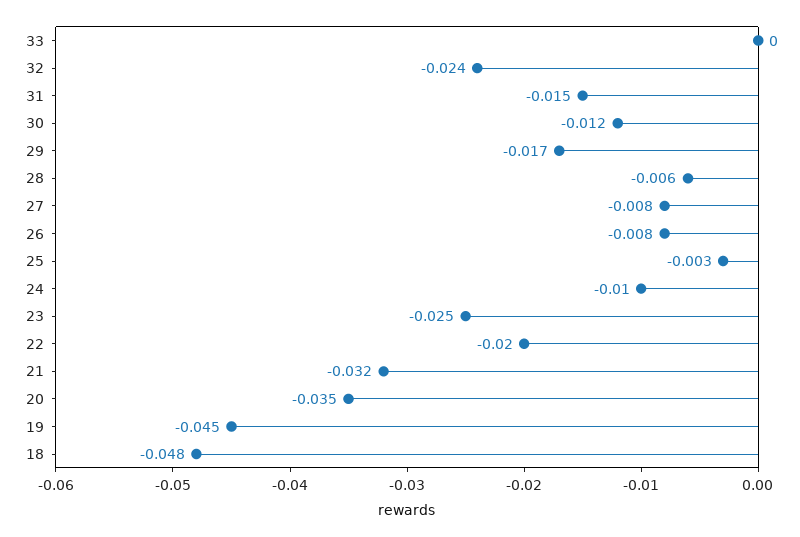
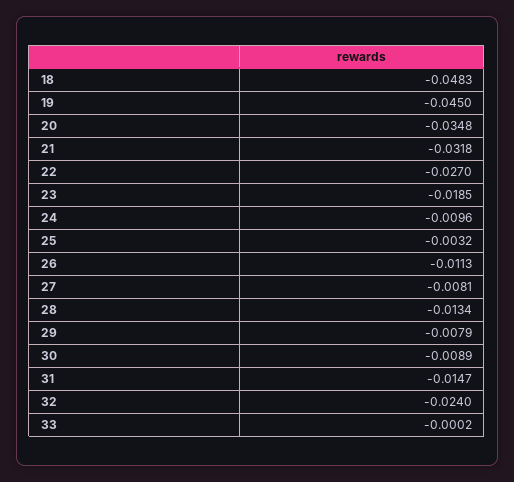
  {
    "33": -0.0002,
    "32": -0.024,
    "31": -0.0147,
-   "30": -0.012,
+   "30": -0.0089,
-   "29": -0.017,
+   "29": -0.0079,
-   "28": -0.006,
+   "28": -0.0134,
    "27": -0.0081,
-   "26": -0.008,
+   "26": -0.0113,
    "25": -0.0032,
    "24": -0.0096,
-   "23": -0.025,
+   "23": -0.0185,
-   "22": -0.02,
+   "22": -0.027,
    "21": -0.0318,
    "20": -0.0348,
    "19": -0.045,
    "18": -0.0483
  }

